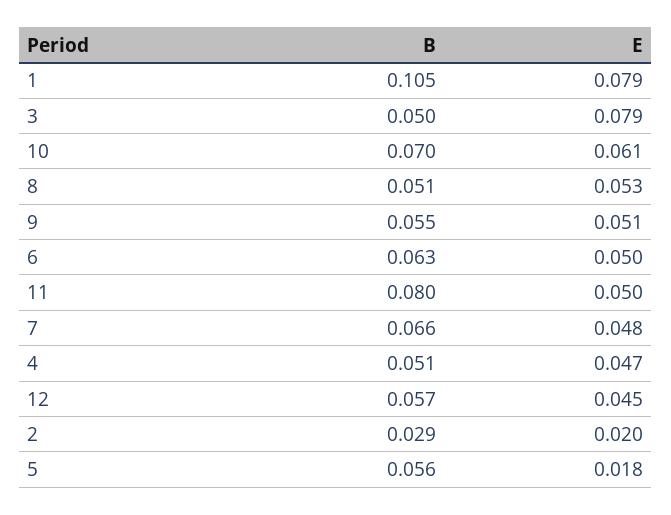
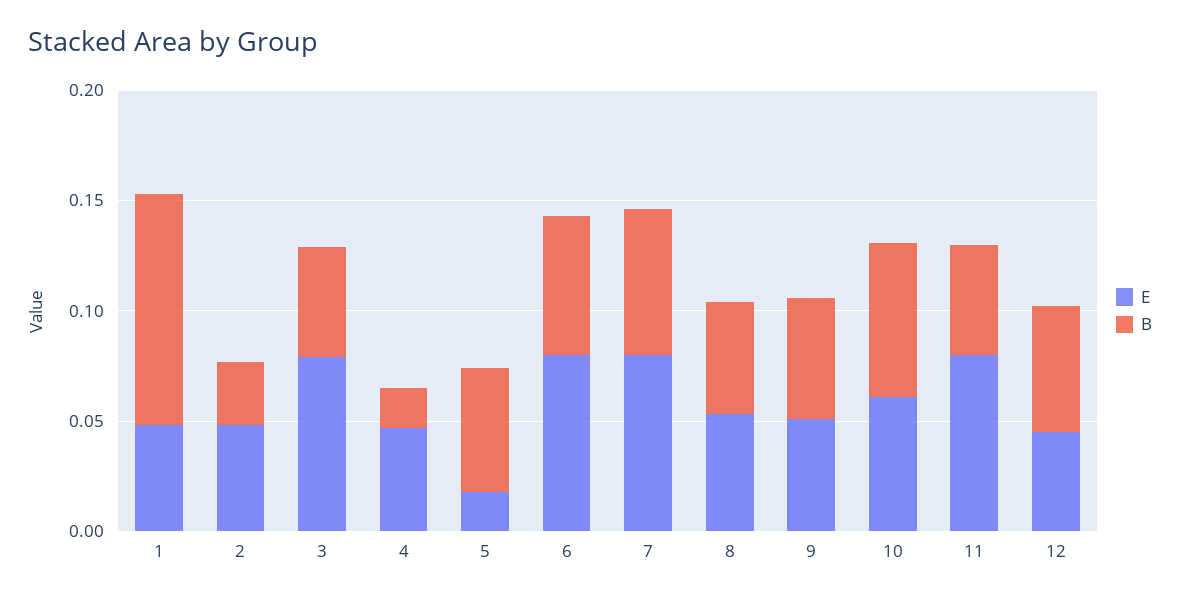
  {
    "B": {
      "1": 0.105,
      "3": 0.05,
      "10": 0.07,
      "8": 0.051,
      "9": 0.055,
      "6": 0.063,
-     "11": 0.08,
+     "11": 0.05,
      "7": 0.066,
-     "4": 0.051,
+     "4": 0.02,
      "12": 0.057,
      "2": 0.029,
      "5": 0.056
    },
    "E": {
-     "1": 0.079,
+     "1": 0.05,
      "3": 0.079,
      "10": 0.061,
      "8": 0.053,
      "9": 0.051,
-     "6": 0.05,
+     "6": 0.08,
-     "11": 0.05,
+     "11": 0.08,
-     "7": 0.048,
+     "7": 0.08,
      "4": 0.047,
      "12": 0.045,
-     "2": 0.02,
+     "2": 0.05,
      "5": 0.018
    }
  }

